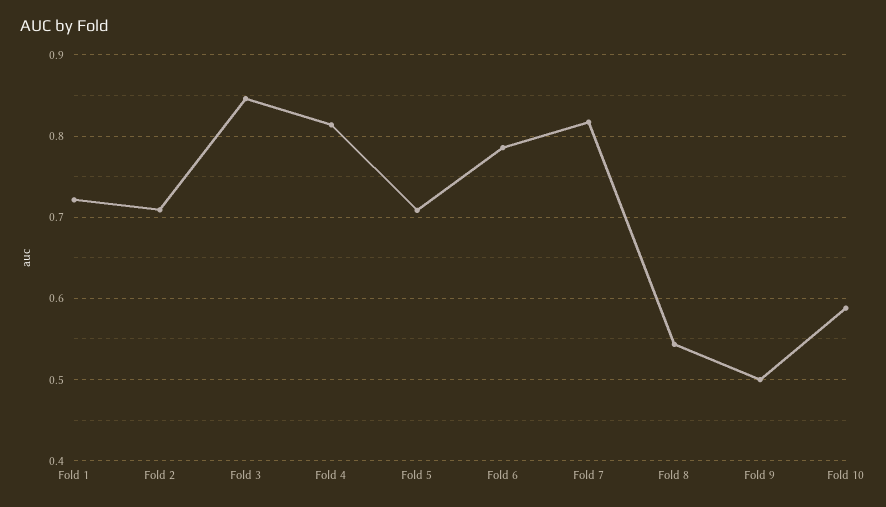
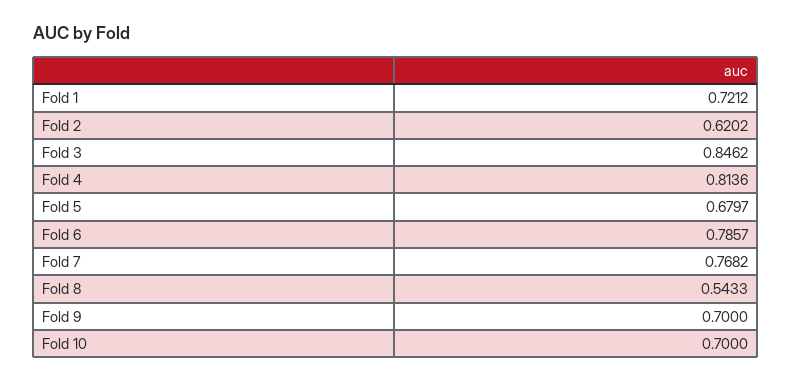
  {
    "Fold 1": 0.7212,
-   "Fold 2": 0.71,
+   "Fold 2": 0.6202,
    "Fold 3": 0.8462,
    "Fold 4": 0.8136,
-   "Fold 5": 0.71,
+   "Fold 5": 0.6797,
    "Fold 6": 0.7857,
-   "Fold 7": 0.82,
+   "Fold 7": 0.7682,
    "Fold 8": 0.5433,
-   "Fold 9": 0.5,
+   "Fold 9": 0.7,
-   "Fold 10": 0.59
+   "Fold 10": 0.7
  }

